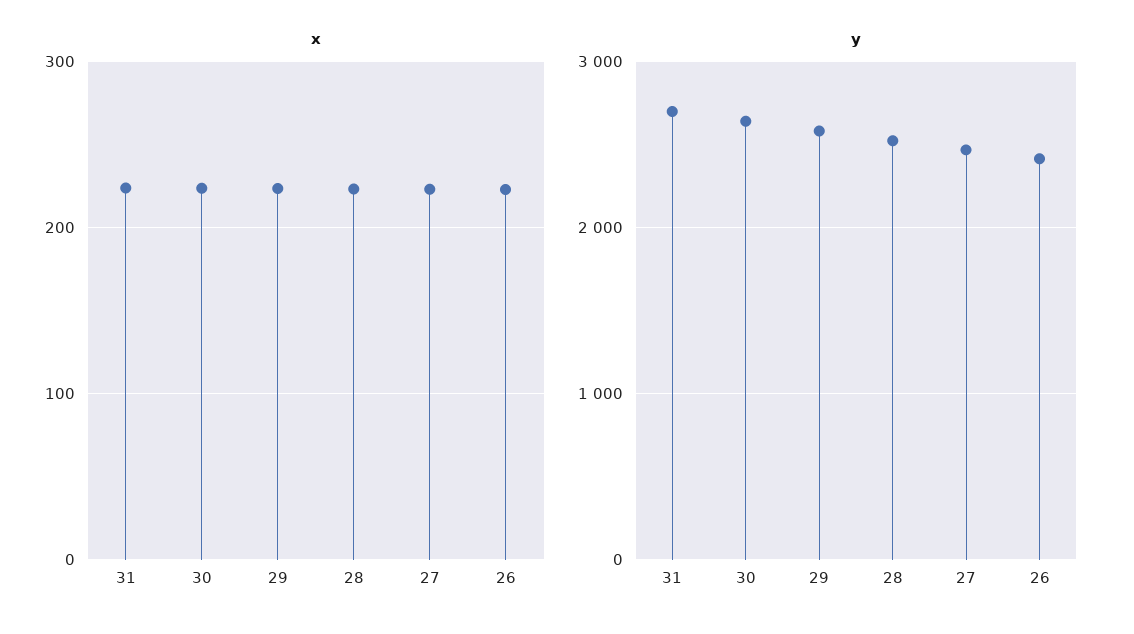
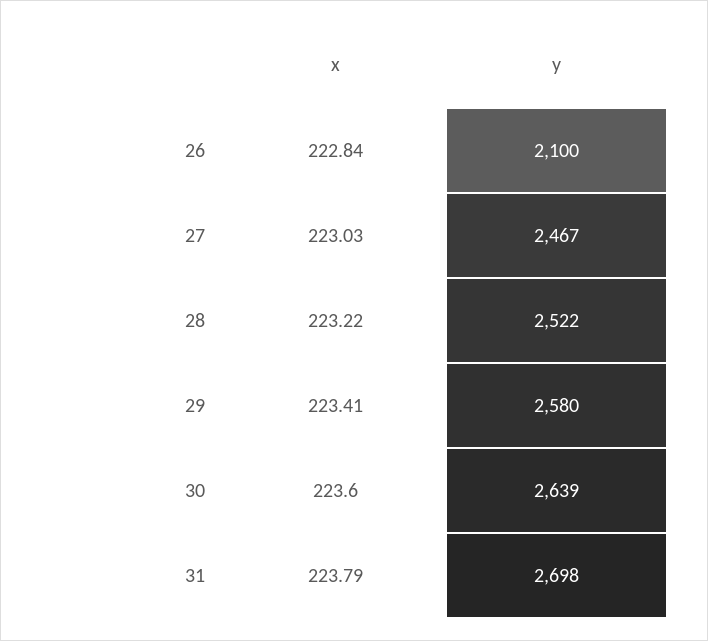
  {
    "x": {
      "31": 223.79,
      "30": 223.6,
      "29": 223.41,
      "28": 223.22,
      "27": 223.03,
      "26": 222.84
    },
    "y": {
      "31": 2698,
      "30": 2639,
      "29": 2580,
      "28": 2522,
      "27": 2467,
-     "26": 2400
+     "26": 2100
    }
  }

